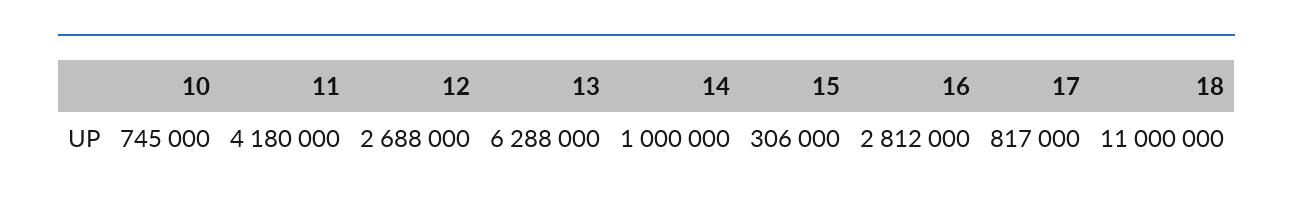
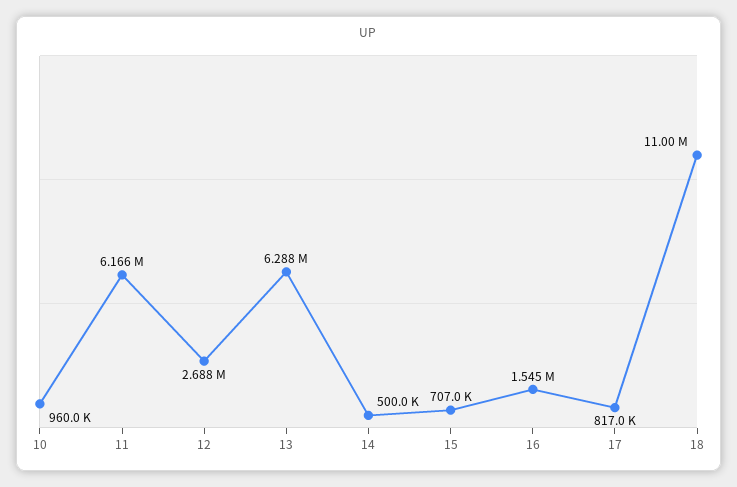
  {
-   "10": 745000,
+   "10": 960000,
-   "11": 4180000,
+   "11": 6166000,
    "12": 2688000,
    "13": 6288000,
-   "14": 1000000,
+   "14": 500000,
-   "15": 306000,
+   "15": 707000,
-   "16": 2812000,
+   "16": 1545000,
    "17": 817000,
    "18": 11000000
  }

